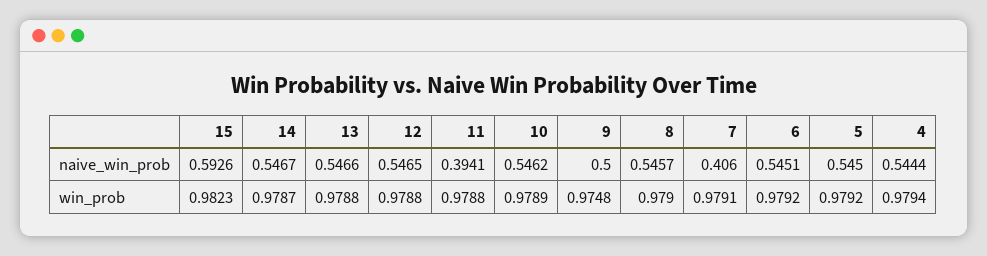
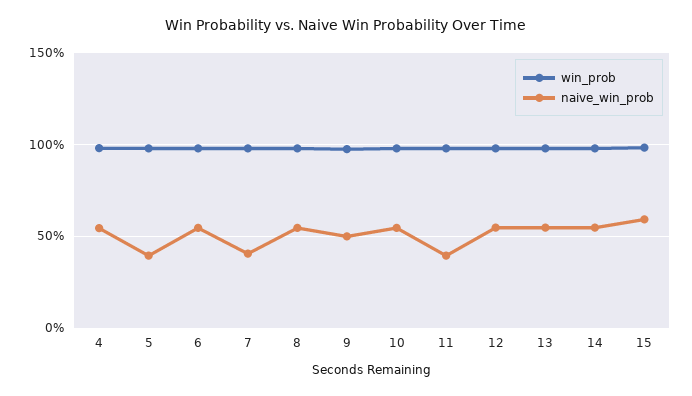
  {
    "naive_win_prob": {
      "15": 0.5926,
      "14": 0.5467,
      "13": 0.5466,
      "12": 0.5465,
      "11": 0.3941,
      "10": 0.5462,
      "9": 0.5,
      "8": 0.5457,
      "7": 0.406,
      "6": 0.5451,
-     "5": 0.545,
+     "5": 0.4,
      "4": 0.5444
    },
    "win_prob": {
      "15": 0.9823,
      "14": 0.9787,
      "13": 0.9788,
      "12": 0.9788,
      "11": 0.9788,
      "10": 0.9789,
      "9": 0.9748,
      "8": 0.979,
      "7": 0.9791,
      "6": 0.9792,
      "5": 0.9792,
      "4": 0.9794
    }
  }

